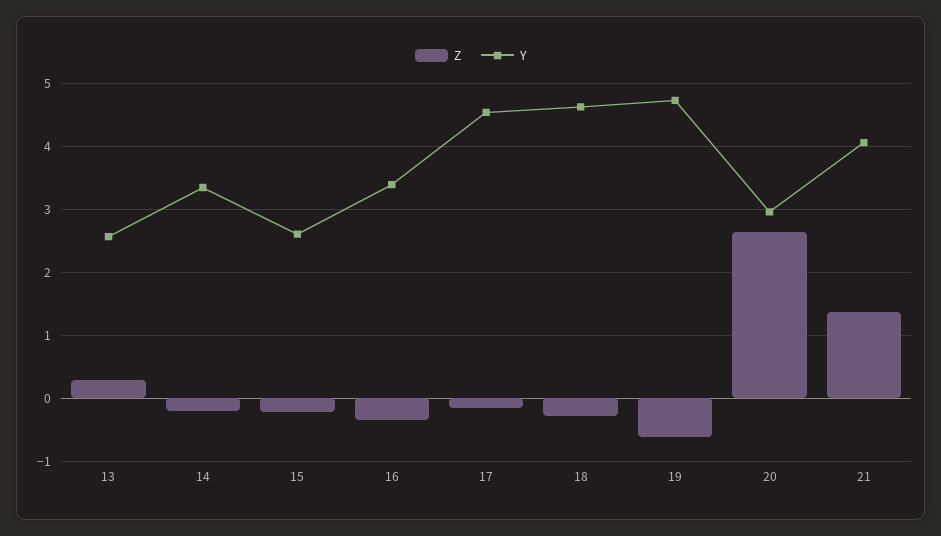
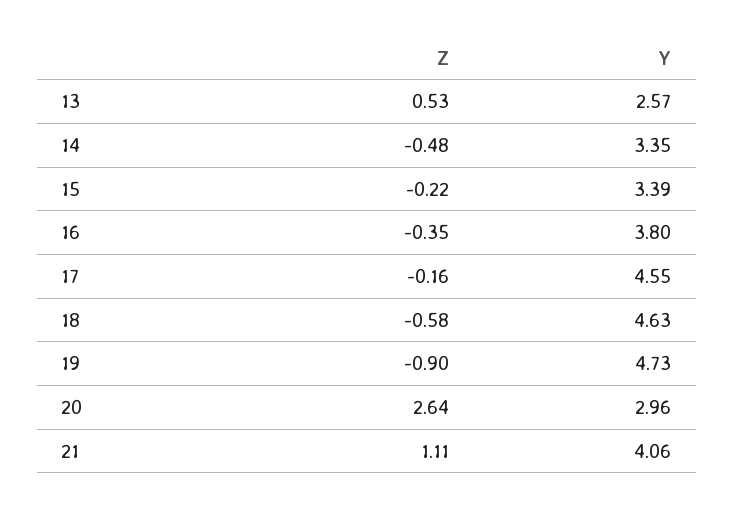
  {
    "Z": {
-     "13": 0.3,
+     "13": 0.53,
-     "14": -0.2,
+     "14": -0.48,
      "15": -0.22,
      "16": -0.35,
      "17": -0.16,
-     "18": -0.3,
+     "18": -0.58,
-     "19": -0.6,
+     "19": -0.9,
      "20": 2.64,
-     "21": 1.4
+     "21": 1.11
    },
    "Y": {
      "13": 2.57,
      "14": 3.35,
-     "15": 2.6,
+     "15": 3.39,
-     "16": 3.4,
+     "16": 3.8,
      "17": 4.55,
      "18": 4.63,
      "19": 4.73,
      "20": 2.96,
      "21": 4.06
    }
  }

